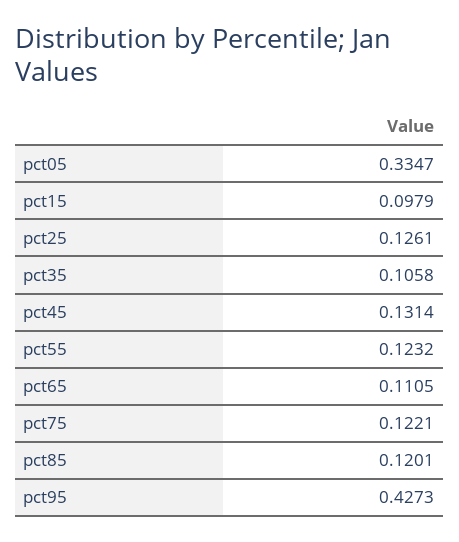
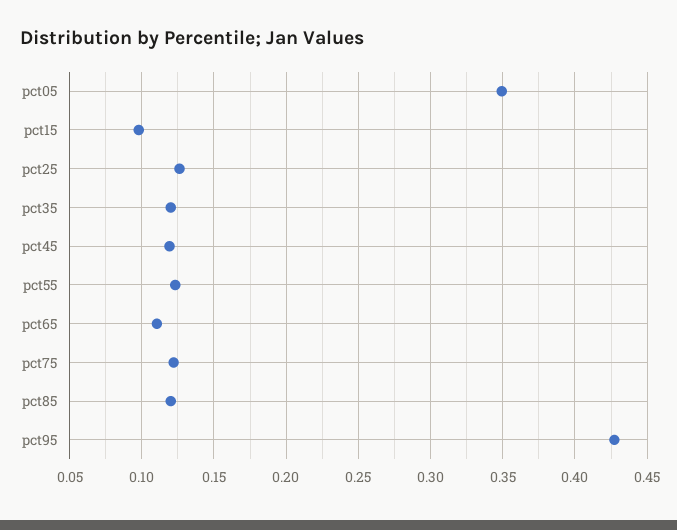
  {
-   "pct05": 0.3347,
+   "pct05": 0.35,
    "pct15": 0.0979,
    "pct25": 0.1261,
-   "pct35": 0.1058,
+   "pct35": 0.12,
-   "pct45": 0.1314,
+   "pct45": 0.12,
    "pct55": 0.1232,
    "pct65": 0.1105,
    "pct75": 0.1221,
    "pct85": 0.1201,
    "pct95": 0.4273
  }

